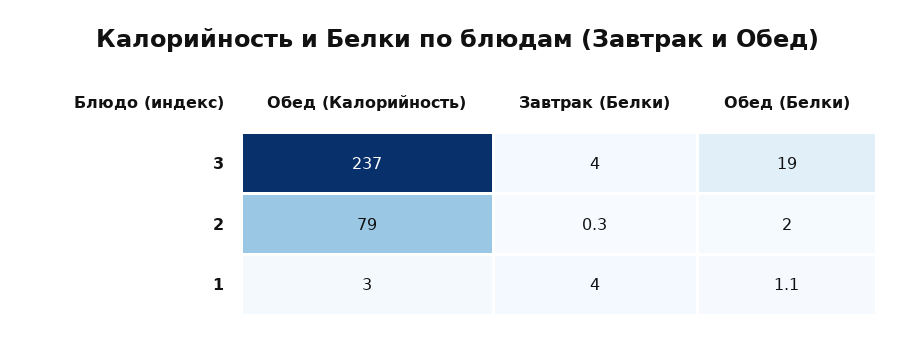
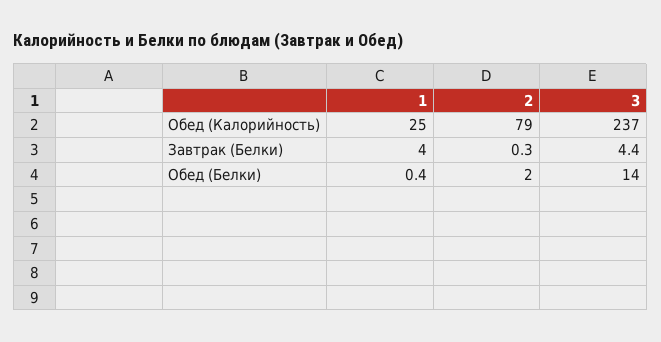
  {
    "Обед (Калорийность)": {
      "3": 237,
      "2": 79,
-     "1": 3
+     "1": 25
    },
    "Завтрак (Белки)": {
-     "3": 4,
+     "3": 4.4,
      "2": 0.3,
      "1": 4
    },
    "Обед (Белки)": {
-     "3": 19,
+     "3": 14,
      "2": 2,
-     "1": 1.1
+     "1": 0.4
    }
  }

